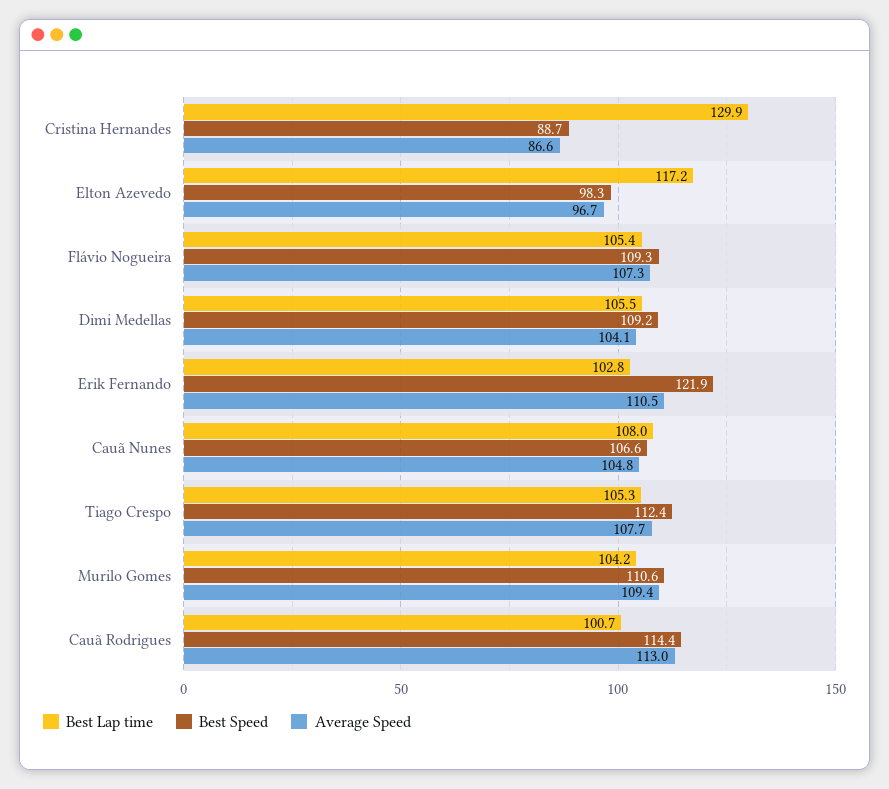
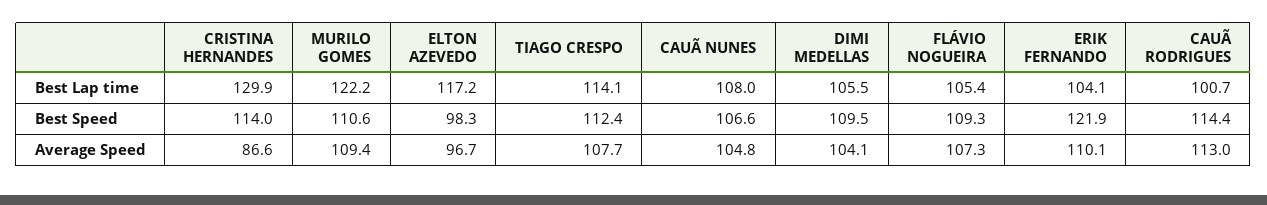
  {
    "Best Lap time": {
      "Cristina Hernandes": 129.9,
      "Elton Azevedo": 117.2,
      "Flávio Nogueira": 105.4,
      "Dimi Medellas": 105.5,
-     "Erik Fernando": 102.8,
+     "Erik Fernando": 104.1,
      "Cauã Nunes": 108,
-     "Tiago Crespo": 105.3,
+     "Tiago Crespo": 114.1,
-     "Murilo Gomes": 104.2,
+     "Murilo Gomes": 122.2,
      "Cauã Rodrigues": 100.7
    },
    "Best Speed": {
-     "Cristina Hernandes": 88.7,
+     "Cristina Hernandes": 114,
      "Elton Azevedo": 98.3,
      "Flávio Nogueira": 109.3,
-     "Dimi Medellas": 109.2,
+     "Dimi Medellas": 109.5,
      "Erik Fernando": 121.9,
      "Cauã Nunes": 106.6,
      "Tiago Crespo": 112.4,
      "Murilo Gomes": 110.6,
      "Cauã Rodrigues": 114.4
    },
    "Average Speed": {
      "Cristina Hernandes": 86.6,
      "Elton Azevedo": 96.7,
      "Flávio Nogueira": 107.3,
      "Dimi Medellas": 104.1,
-     "Erik Fernando": 110.5,
+     "Erik Fernando": 110.1,
      "Cauã Nunes": 104.8,
      "Tiago Crespo": 107.7,
      "Murilo Gomes": 109.4,
      "Cauã Rodrigues": 113
    }
  }

